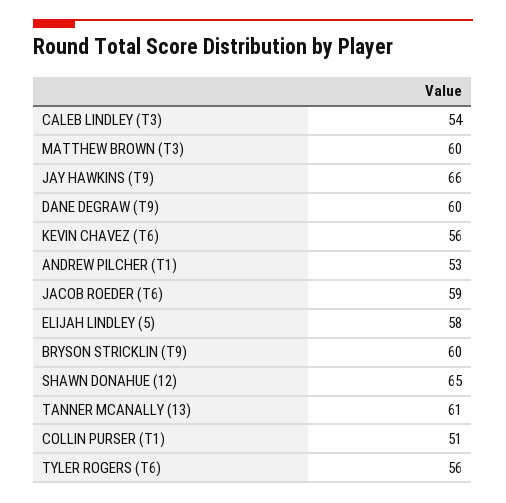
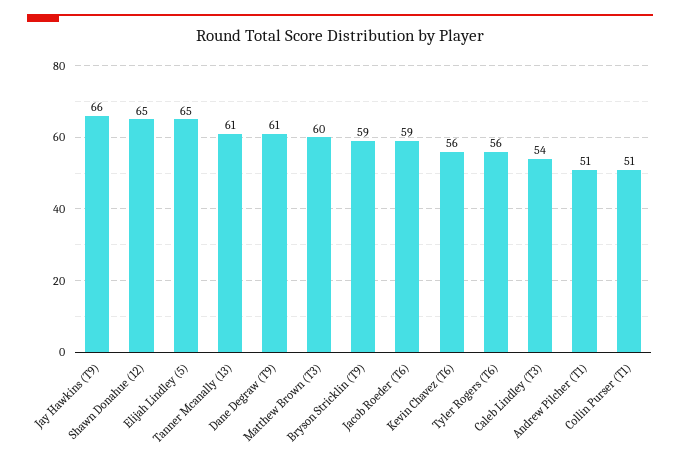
  {
    "CALEB LINDLEY (T3)": 54,
    "MATTHEW BROWN (T3)": 60,
    "JAY HAWKINS (T9)": 66,
-   "DANE DEGRAW (T9)": 60,
+   "DANE DEGRAW (T9)": 61,
    "KEVIN CHAVEZ (T6)": 56,
-   "ANDREW PILCHER (T1)": 53,
+   "ANDREW PILCHER (T1)": 51,
    "JACOB ROEDER (T6)": 59,
-   "ELIJAH LINDLEY (5)": 58,
+   "ELIJAH LINDLEY (5)": 65,
-   "BRYSON STRICKLIN (T9)": 60,
+   "BRYSON STRICKLIN (T9)": 59,
    "SHAWN DONAHUE (12)": 65,
    "TANNER MCANALLY (13)": 61,
    "COLLIN PURSER (T1)": 51,
    "TYLER ROGERS (T6)": 56
  }

